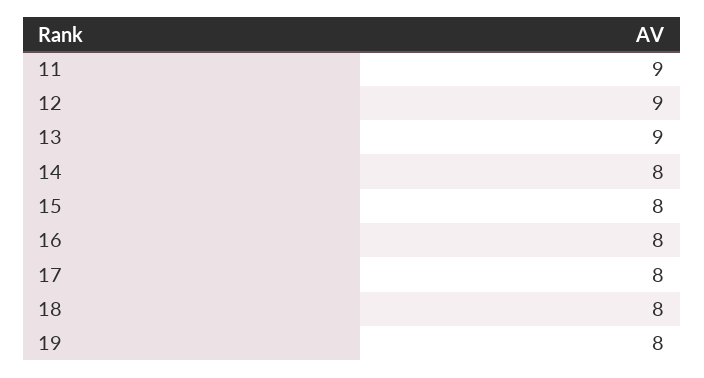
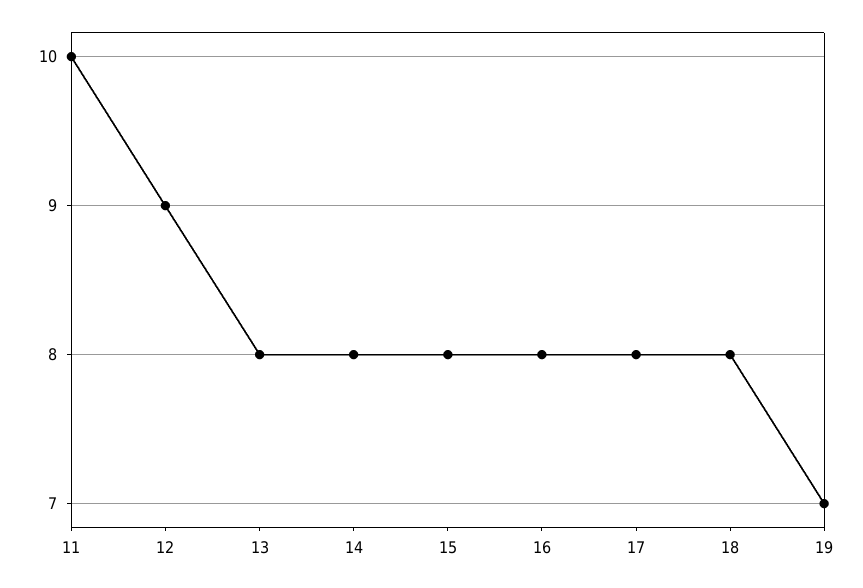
  {
-   "11": 9,
+   "11": 10,
    "12": 9,
-   "13": 9,
+   "13": 8,
    "14": 8,
    "15": 8,
    "16": 8,
    "17": 8,
    "18": 8,
-   "19": 8
+   "19": 7
  }

